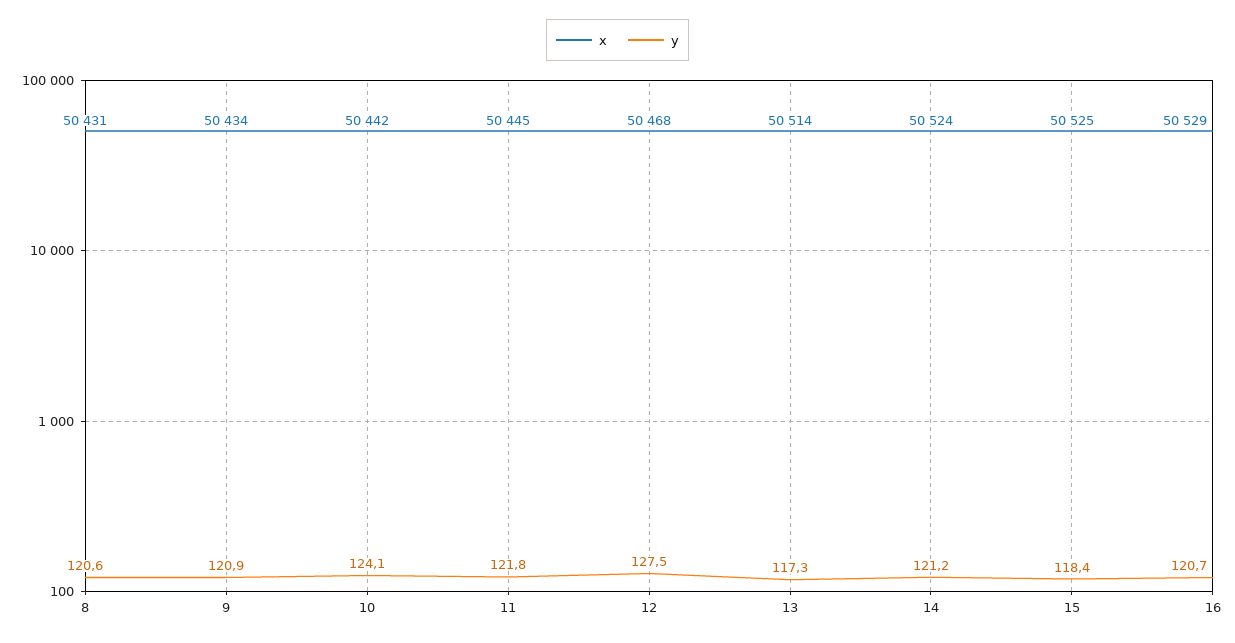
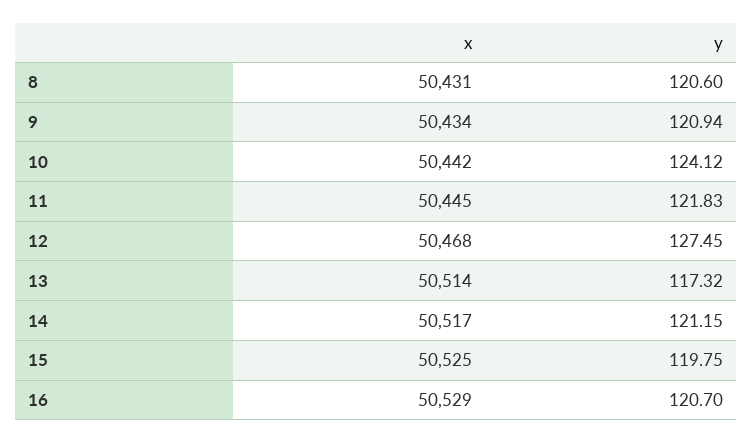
  {
    "x": {
      "8": 50431,
      "9": 50434,
      "10": 50442,
      "11": 50445,
      "12": 50468,
      "13": 50514,
-     "14": 50524,
+     "14": 50517,
      "15": 50525,
      "16": 50529
    },
    "y": {
      "8": 120.6,
      "9": 120.94,
      "10": 124.12,
      "11": 121.83,
      "12": 127.45,
      "13": 117.32,
      "14": 121.15,
-     "15": 118.4,
+     "15": 119.75,
      "16": 120.7
    }
  }

